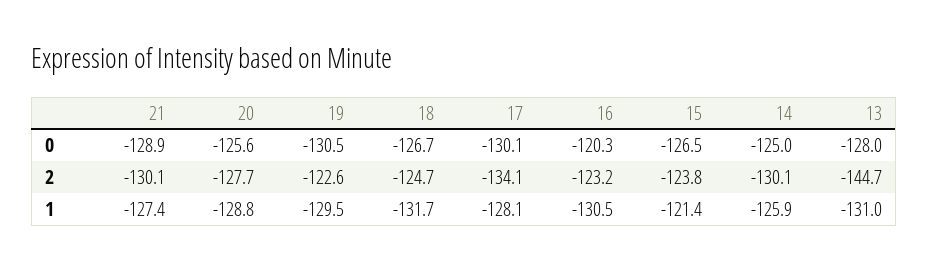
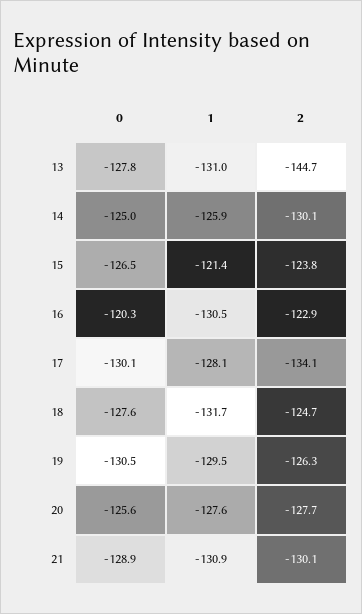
  {
    "21": {
      "0": -128.9,
      "2": -130.1,
-     "1": -127.4
+     "1": -130.9
    },
    "20": {
      "0": -125.6,
      "2": -127.7,
-     "1": -128.8
+     "1": -127.6
    },
    "19": {
      "0": -130.5,
-     "2": -122.6,
+     "2": -126.3,
      "1": -129.5
    },
    "18": {
-     "0": -126.7,
+     "0": -127.6,
      "2": -124.7,
      "1": -131.7
    },
    "17": {
      "0": -130.1,
      "2": -134.1,
      "1": -128.1
    },
    "16": {
      "0": -120.3,
-     "2": -123.2,
+     "2": -122.9,
      "1": -130.5
    },
    "15": {
      "0": -126.5,
      "2": -123.8,
      "1": -121.4
    },
    "14": {
      "0": -125,
      "2": -130.1,
      "1": -125.9
    },
    "13": {
-     "0": -128,
+     "0": -127.8,
      "2": -144.7,
      "1": -131
    }
  }

